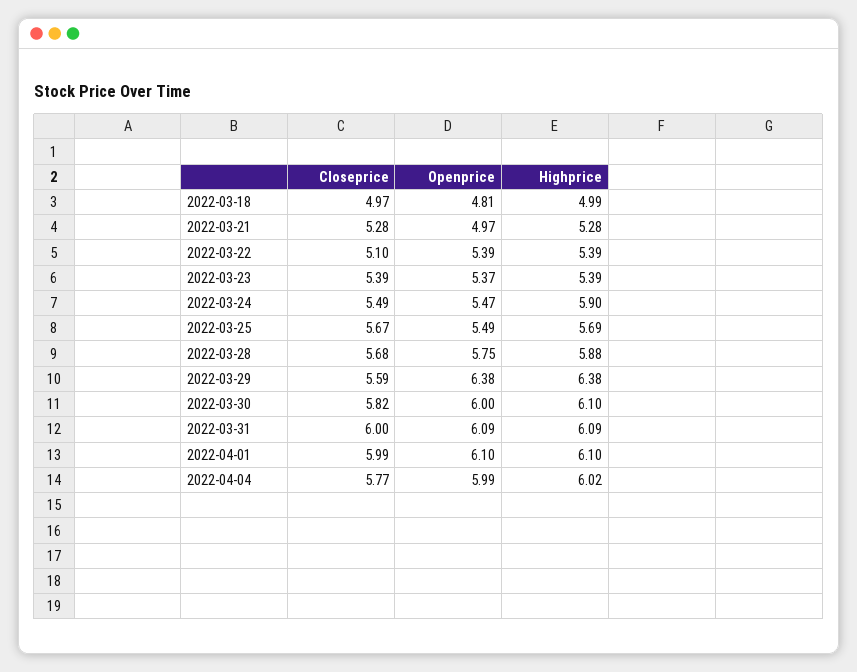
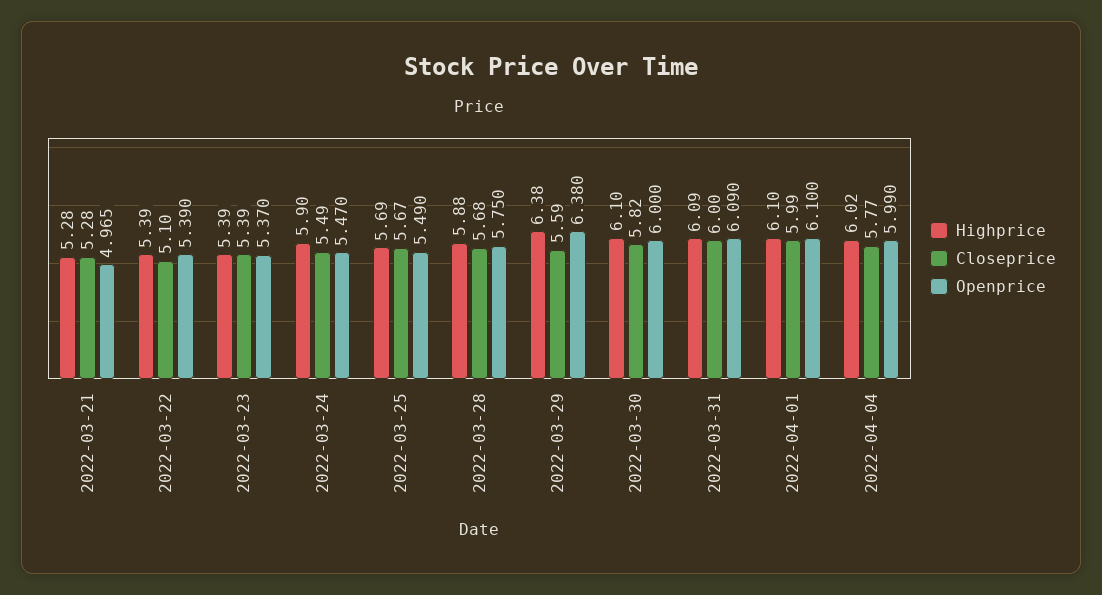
  {
    "Closeprice": {
-     "2022-03-18": 4.97,
      "2022-03-21": 5.28,
      "2022-03-22": 5.1,
      "2022-03-23": 5.39,
      "2022-03-24": 5.49,
      "2022-03-25": 5.67,
      "2022-03-28": 5.68,
      "2022-03-29": 5.59,
      "2022-03-30": 5.82,
      "2022-03-31": 6,
      "2022-04-01": 5.99,
      "2022-04-04": 5.77
    },
    "Openprice": {
-     "2022-03-18": 4.81,
      "2022-03-21": 4.965,
      "2022-03-22": 5.39,
      "2022-03-23": 5.37,
      "2022-03-24": 5.47,
      "2022-03-25": 5.49,
      "2022-03-28": 5.75,
      "2022-03-29": 6.38,
      "2022-03-30": 6,
      "2022-03-31": 6.09,
      "2022-04-01": 6.1,
      "2022-04-04": 5.99
    },
    "Highprice": {
-     "2022-03-18": 4.99,
      "2022-03-21": 5.28,
      "2022-03-22": 5.39,
      "2022-03-23": 5.39,
      "2022-03-24": 5.9,
      "2022-03-25": 5.69,
      "2022-03-28": 5.88,
      "2022-03-29": 6.38,
      "2022-03-30": 6.1,
      "2022-03-31": 6.09,
      "2022-04-01": 6.1,
      "2022-04-04": 6.02
    }
  }

